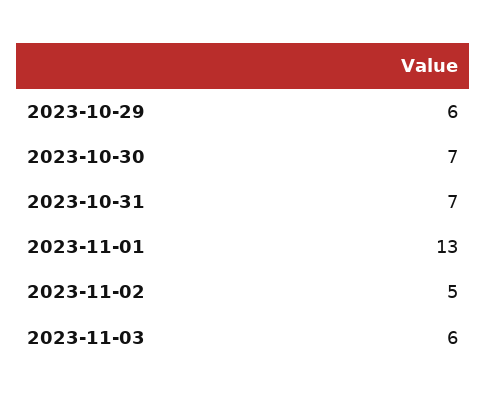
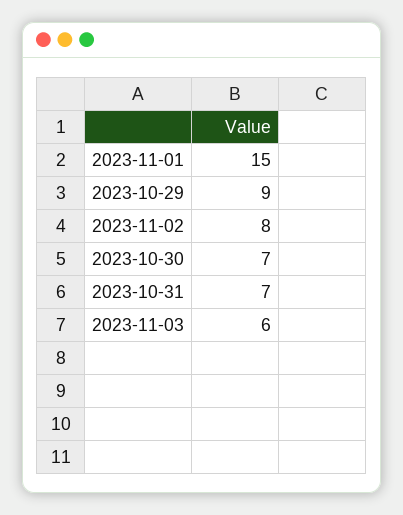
  {
-   "2023-10-29": 6,
+   "2023-10-29": 9,
    "2023-10-30": 7,
    "2023-10-31": 7,
-   "2023-11-01": 13,
+   "2023-11-01": 15,
-   "2023-11-02": 5,
+   "2023-11-02": 8,
    "2023-11-03": 6
  }

